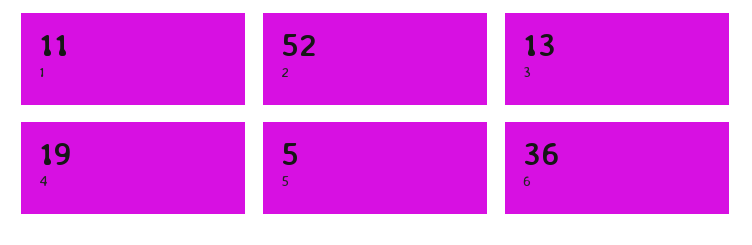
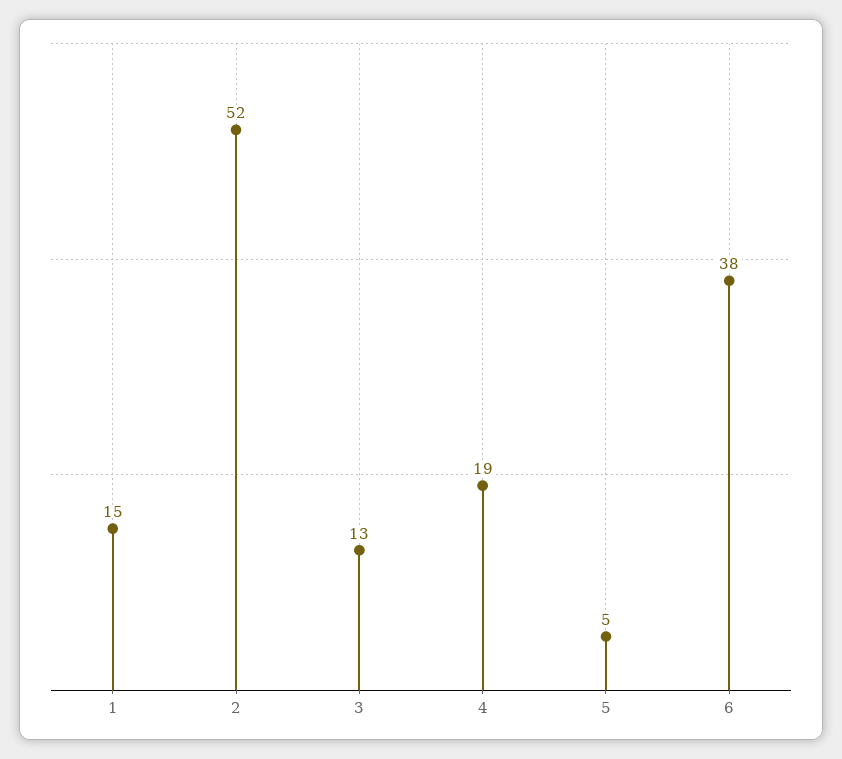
  {
-   "1": 11,
+   "1": 15,
    "2": 52,
    "3": 13,
    "4": 19,
    "5": 5,
-   "6": 36
+   "6": 38
  }

